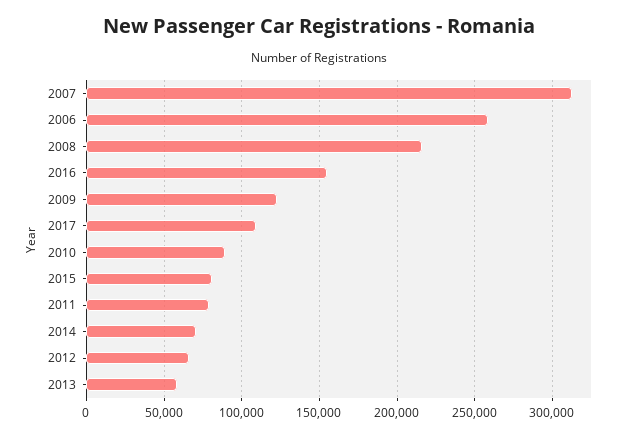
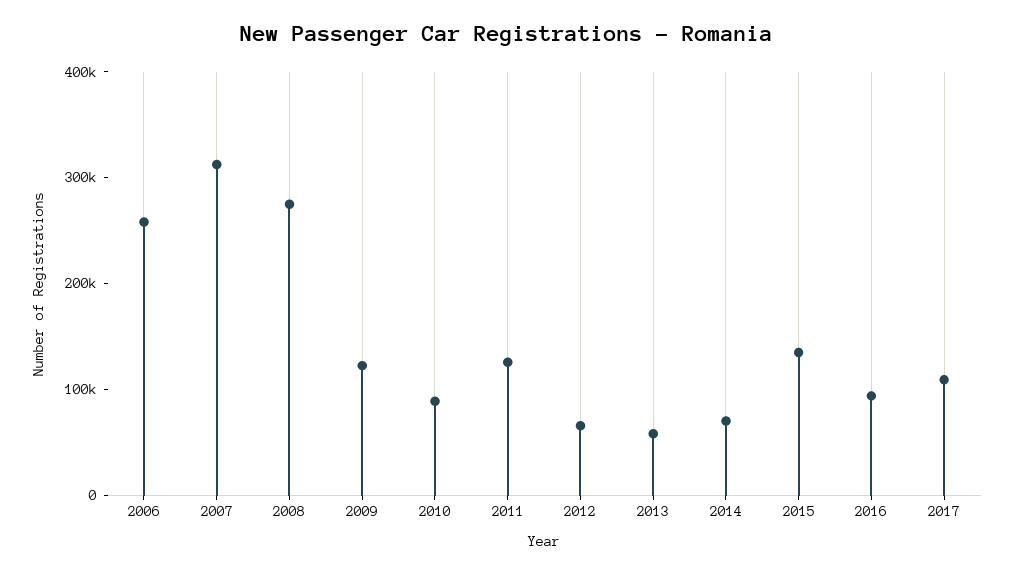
  {
    "2007": 315000,
    "2006": 260000,
-   "2008": 215000,
+   "2008": 280000,
-   "2016": 155000,
+   "2016": 100000,
    "2009": 125000,
    "2017": 110000,
    "2010": 90000,
-   "2015": 80000,
+   "2015": 140000,
-   "2011": 80000,
+   "2011": 120000,
    "2014": 70000,
    "2012": 65000,
    "2013": 60000
  }

